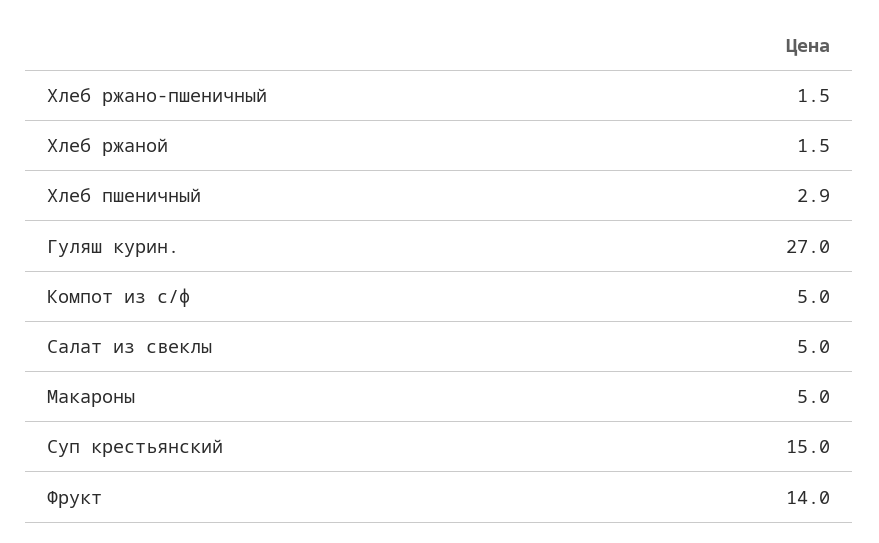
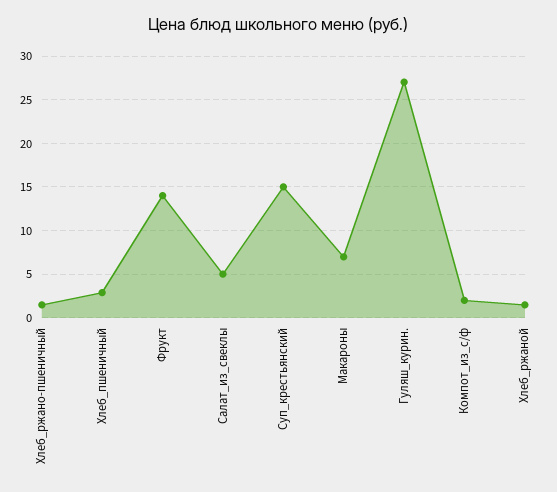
  {
    "Хлеб ржано-пшеничный": 1.5,
    "Хлеб ржаной": 1.5,
    "Хлеб пшеничный": 2.9,
    "Гуляш курин.": 27,
-   "Компот из с/ф": 5,
+   "Компот из с/ф": 2,
    "Салат из свеклы": 5,
-   "Макароны": 5,
+   "Макароны": 7,
    "Суп крестьянский": 15,
    "Фрукт": 14
  }

